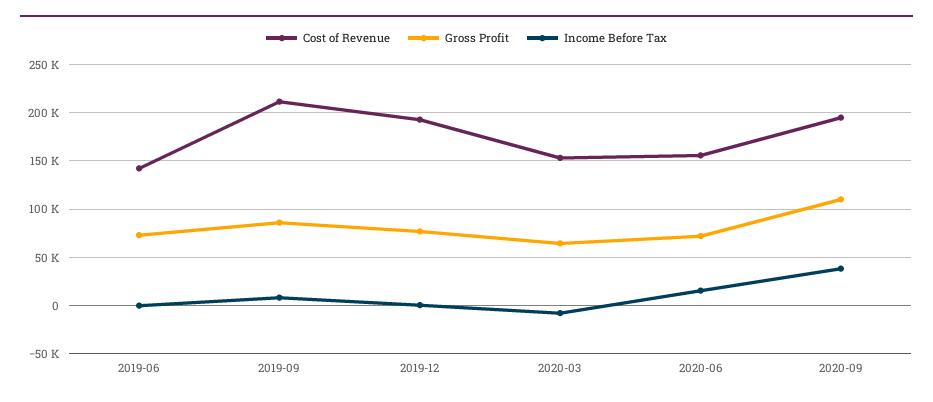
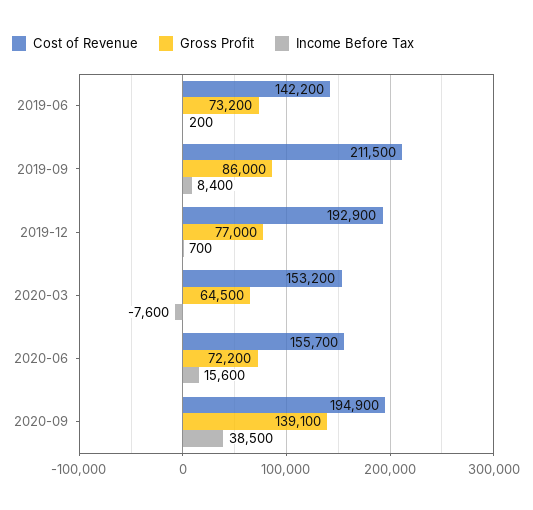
  {
    "Cost of Revenue": {
      "2019-06": 142200,
      "2019-09": 211500,
      "2019-12": 192900,
      "2020-03": 153200,
      "2020-06": 155700,
      "2020-09": 194900
    },
    "Gross Profit": {
      "2019-06": 73200,
      "2019-09": 86000,
      "2019-12": 77000,
      "2020-03": 64500,
      "2020-06": 72200,
-     "2020-09": 110000
+     "2020-09": 139100
    },
    "Income Before Tax": {
      "2019-06": 200,
      "2019-09": 8400,
      "2019-12": 700,
      "2020-03": -7600,
      "2020-06": 15600,
      "2020-09": 38500
    }
  }

